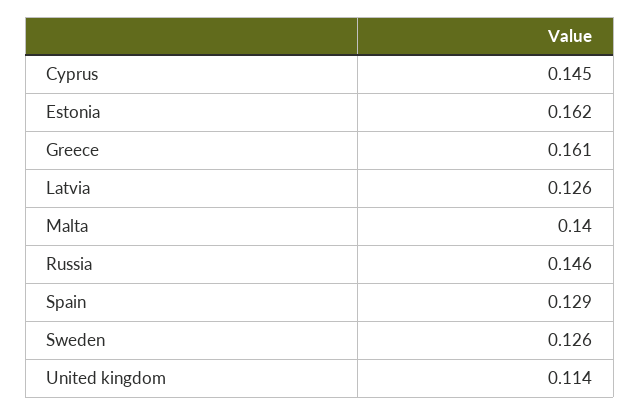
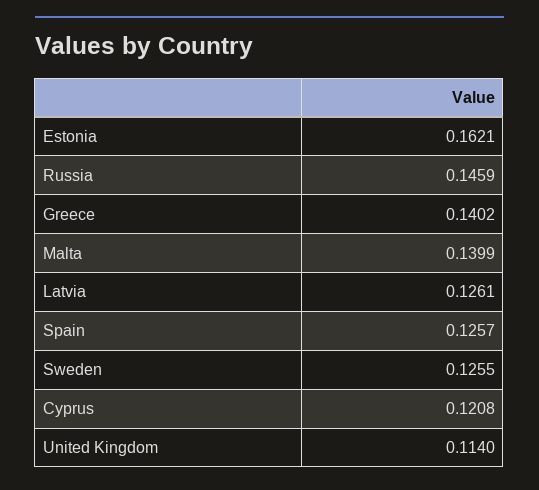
  {
-   "Cyprus": 0.145,
+   "Cyprus": 0.1208,
    "Estonia": 0.1621,
-   "Greece": 0.161,
+   "Greece": 0.1402,
    "Latvia": 0.1261,
    "Malta": 0.1399,
    "Russia": 0.1459,
-   "Spain": 0.129,
+   "Spain": 0.1257,
    "Sweden": 0.1255,
    "United kingdom": 0.114
  }

